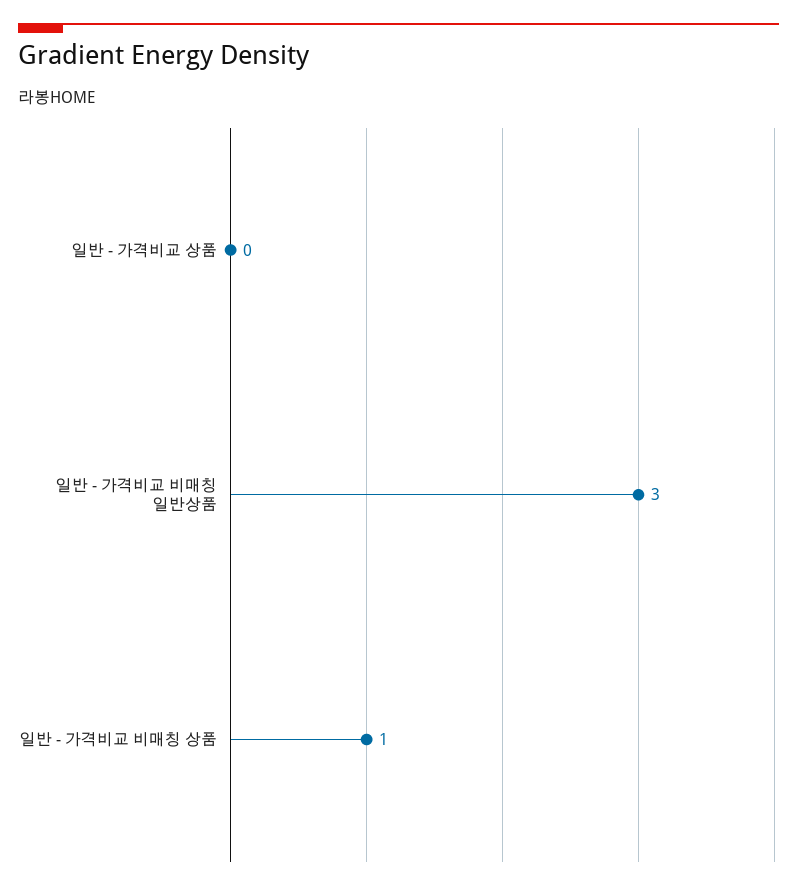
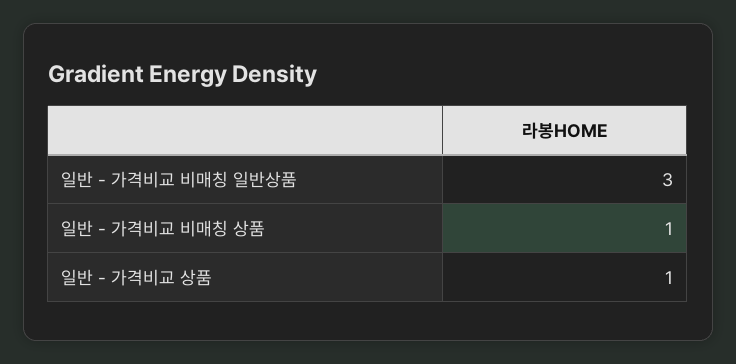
  {
-   "일반 - 가격비교 상품": 0,
+   "일반 - 가격비교 상품": 1,
    "일반 - 가격비교 비매칭 일반상품": 3,
    "일반 - 가격비교 비매칭 상품": 1
  }

